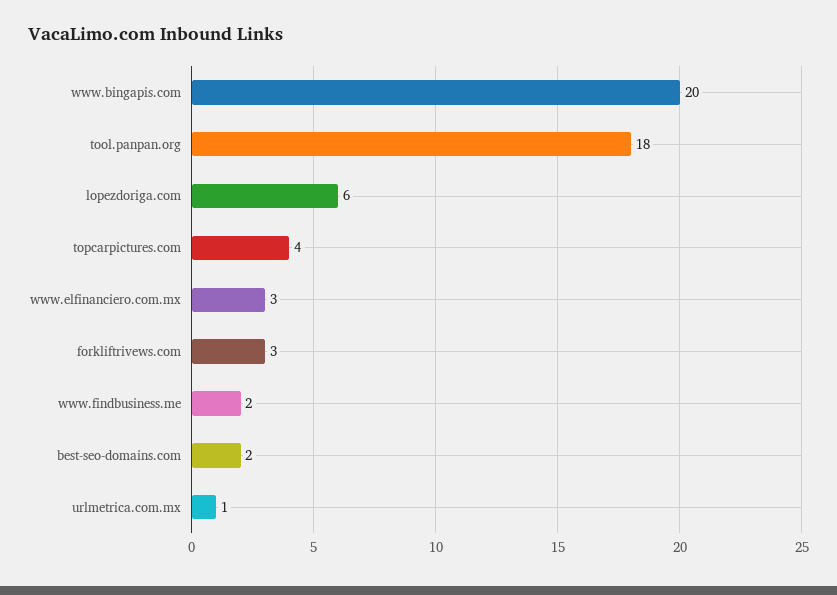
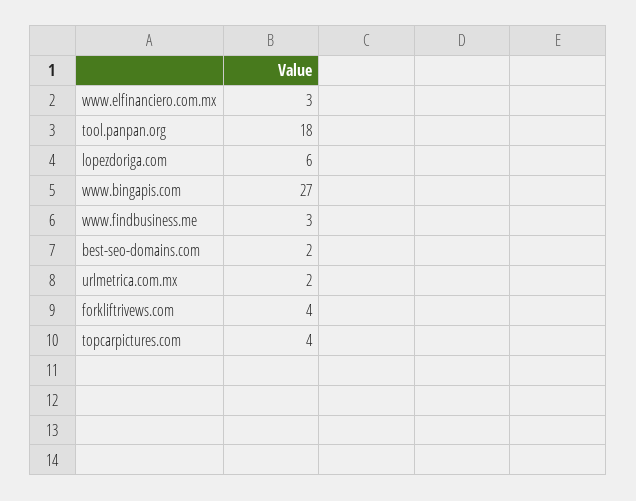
  {
-   "www.bingapis.com": 20,
+   "www.bingapis.com": 27,
    "tool.panpan.org": 18,
    "lopezdoriga.com": 6,
    "topcarpictures.com": 4,
    "www.elfinanciero.com.mx": 3,
-   "forkliftrivews.com": 3,
+   "forkliftrivews.com": 4,
-   "www.findbusiness.me": 2,
+   "www.findbusiness.me": 3,
    "best-seo-domains.com": 2,
-   "urlmetrica.com.mx": 1
+   "urlmetrica.com.mx": 2
  }

